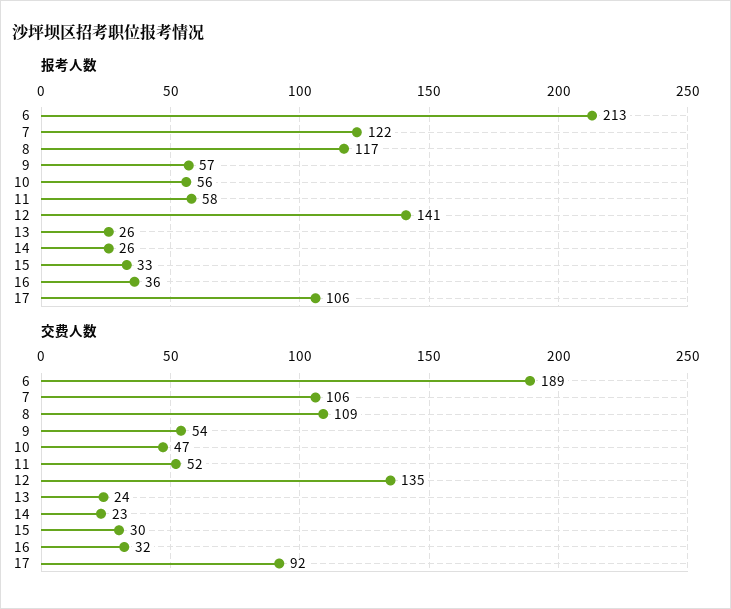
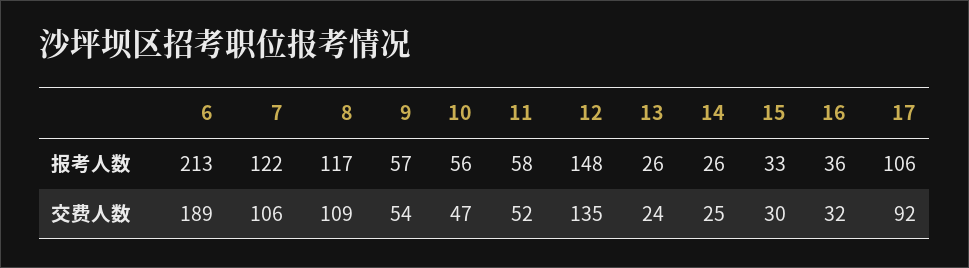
  {
    "报考人数": {
      "6": 213,
      "7": 122,
      "8": 117,
      "9": 57,
      "10": 56,
      "11": 58,
-     "12": 141,
+     "12": 148,
      "13": 26,
      "14": 26,
      "15": 33,
      "16": 36,
      "17": 106
    },
    "交费人数": {
      "6": 189,
      "7": 106,
      "8": 109,
      "9": 54,
      "10": 47,
      "11": 52,
      "12": 135,
      "13": 24,
-     "14": 23,
+     "14": 25,
      "15": 30,
      "16": 32,
      "17": 92
    }
  }

